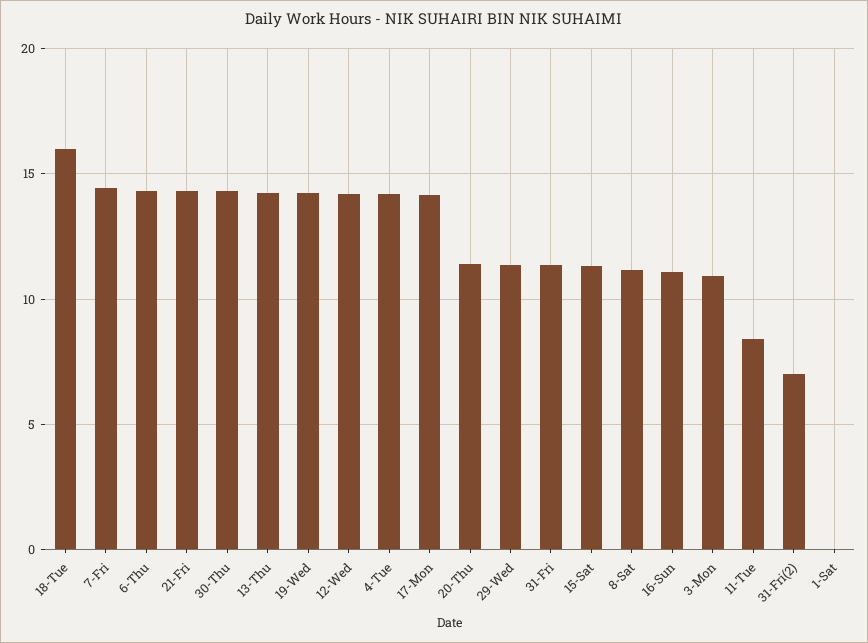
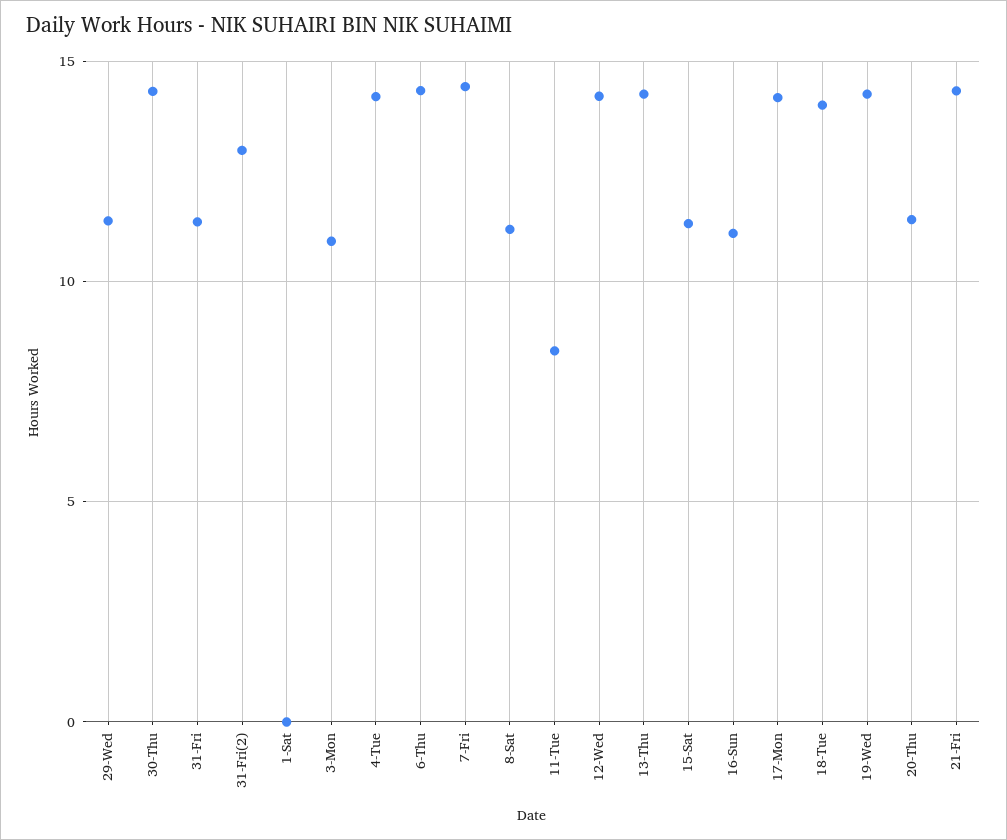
  {
-   "18-Tue": 16,
+   "18-Tue": 14,
    "7-Fri": 14.5,
    "6-Thu": 14.5,
    "21-Fri": 14.5,
    "30-Thu": 14.5,
    "13-Thu": 14.5,
    "19-Wed": 14.5,
    "12-Wed": 14,
    "4-Tue": 14,
    "17-Mon": 14,
    "20-Thu": 11.5,
    "29-Wed": 11.5,
    "31-Fri": 11.5,
    "15-Sat": 11.5,
    "8-Sat": 11,
    "16-Sun": 11,
    "3-Mon": 11,
    "11-Tue": 8.5,
-   "31-Fri(2)": 7,
+   "31-Fri(2)": 13,
    "1-Sat": 0
  }

